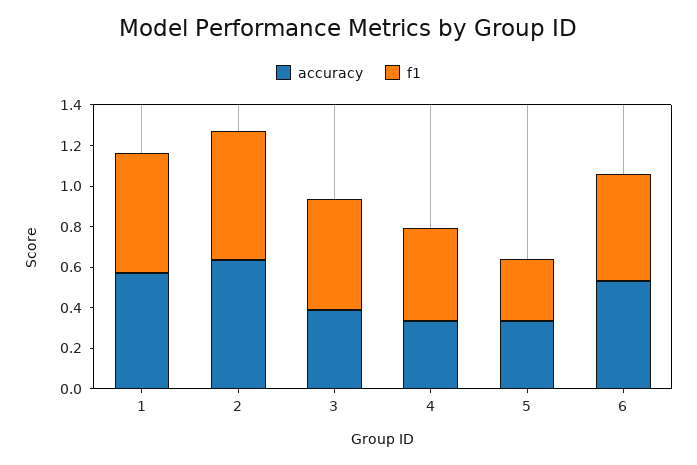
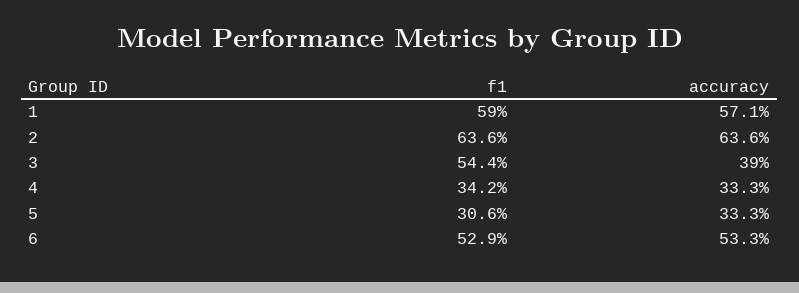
  {
    "accuracy": {
      "1": 0.571,
      "2": 0.636,
      "3": 0.39,
      "4": 0.333,
      "5": 0.333,
      "6": 0.533
    },
    "f1": {
      "1": 0.59,
      "2": 0.636,
      "3": 0.544,
-     "4": 0.45,
+     "4": 0.342,
      "5": 0.306,
      "6": 0.529
    }
  }

